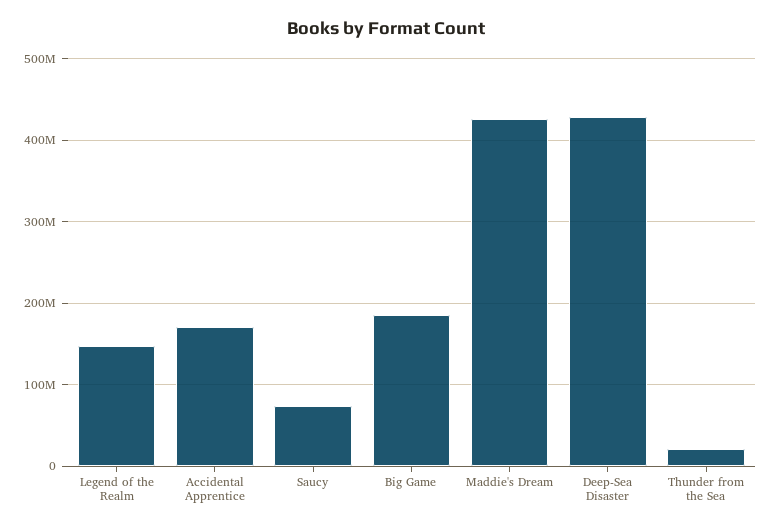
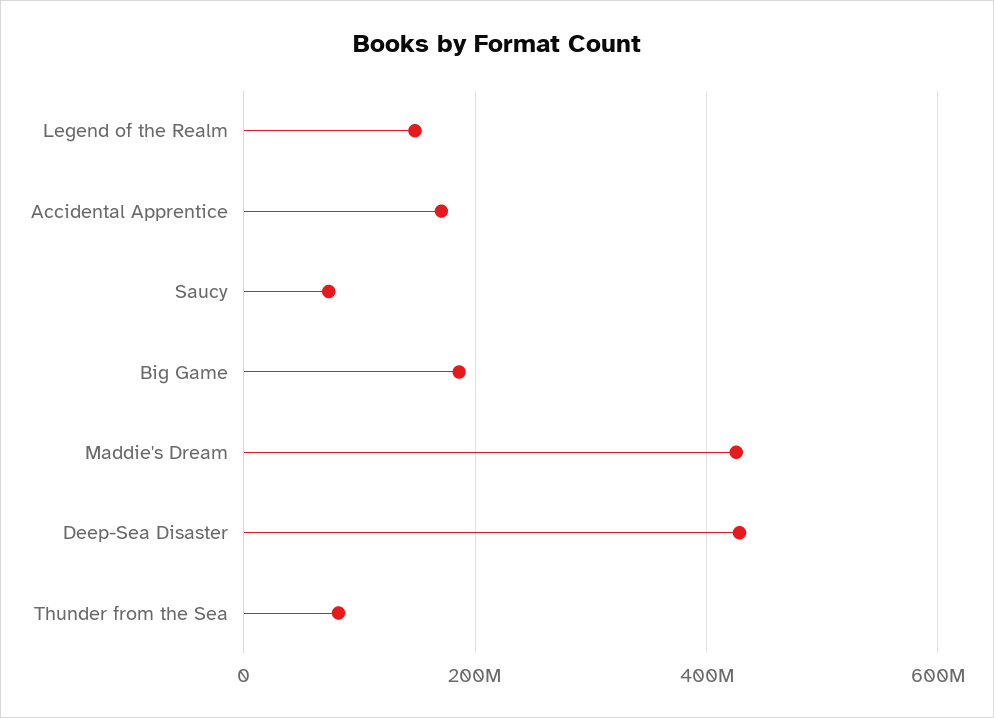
  {
    "Legend of the Realm": 150000000,
    "Accidental Apprentice": 170000000,
    "Saucy": 70000000,
    "Big Game": 190000000,
    "Maddie's Dream": 430000000,
    "Deep-Sea Disaster": 430000000,
-   "Thunder from the Sea": 20000000
+   "Thunder from the Sea": 80000000
  }

